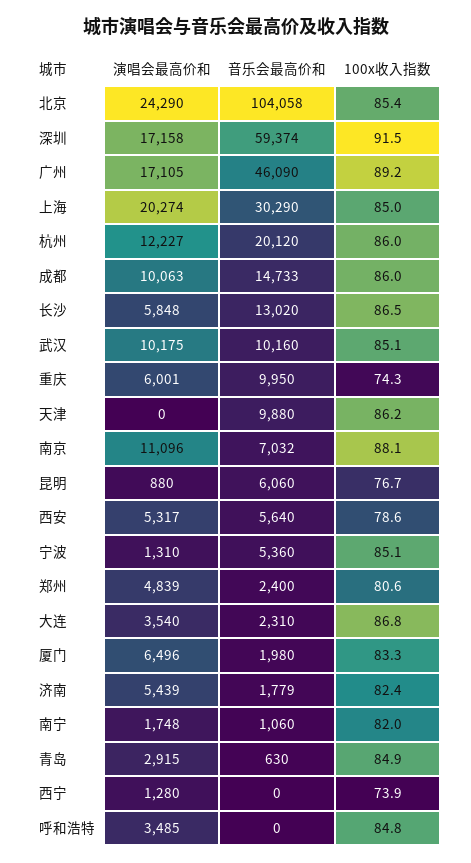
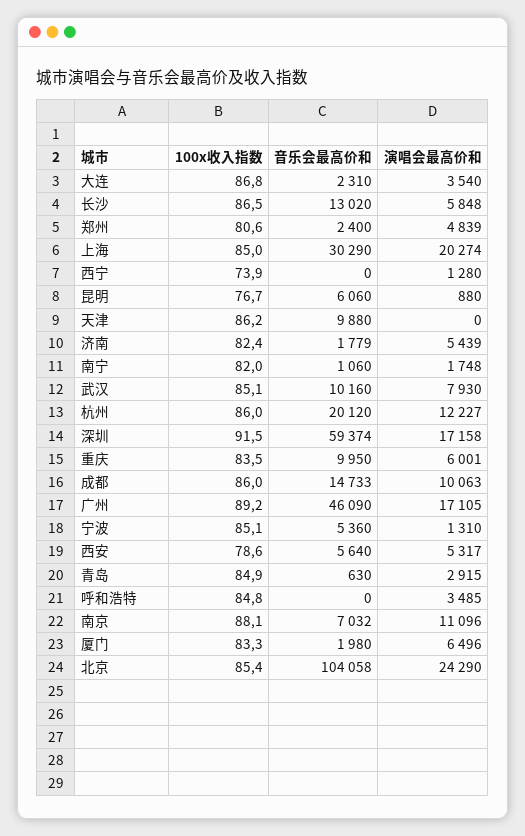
  {
    "演唱会最高价和": {
      "北京": 24290,
      "深圳": 17158,
      "广州": 17105,
      "上海": 20274,
      "杭州": 12227,
      "成都": 10063,
      "长沙": 5848,
-     "武汉": 10175,
+     "武汉": 7930,
      "重庆": 6001,
      "天津": 0,
      "南京": 11096,
      "昆明": 880,
      "西安": 5317,
      "宁波": 1310,
      "郑州": 4839,
      "大连": 3540,
      "厦门": 6496,
      "济南": 5439,
      "南宁": 1748,
      "青岛": 2915,
      "西宁": 1280,
      "呼和浩特": 3485
    },
    "音乐会最高价和": {
      "北京": 104058,
      "深圳": 59374,
      "广州": 46090,
      "上海": 30290,
      "杭州": 20120,
      "成都": 14733,
      "长沙": 13020,
      "武汉": 10160,
      "重庆": 9950,
      "天津": 9880,
      "南京": 7032,
      "昆明": 6060,
      "西安": 5640,
      "宁波": 5360,
      "郑州": 2400,
      "大连": 2310,
      "厦门": 1980,
      "济南": 1779,
      "南宁": 1060,
      "青岛": 630,
      "西宁": 0,
      "呼和浩特": 0
    },
    "100x收入指数": {
      "北京": 85.4,
      "深圳": 91.5,
      "广州": 89.2,
      "上海": 85,
      "杭州": 86,
      "成都": 86,
      "长沙": 86.5,
      "武汉": 85.1,
-     "重庆": 74.3,
+     "重庆": 83.5,
      "天津": 86.2,
      "南京": 88.1,
      "昆明": 76.7,
      "西安": 78.6,
      "宁波": 85.1,
      "郑州": 80.6,
      "大连": 86.8,
      "厦门": 83.3,
      "济南": 82.4,
      "南宁": 82,
      "青岛": 84.9,
      "西宁": 73.9,
      "呼和浩特": 84.8
    }
  }

